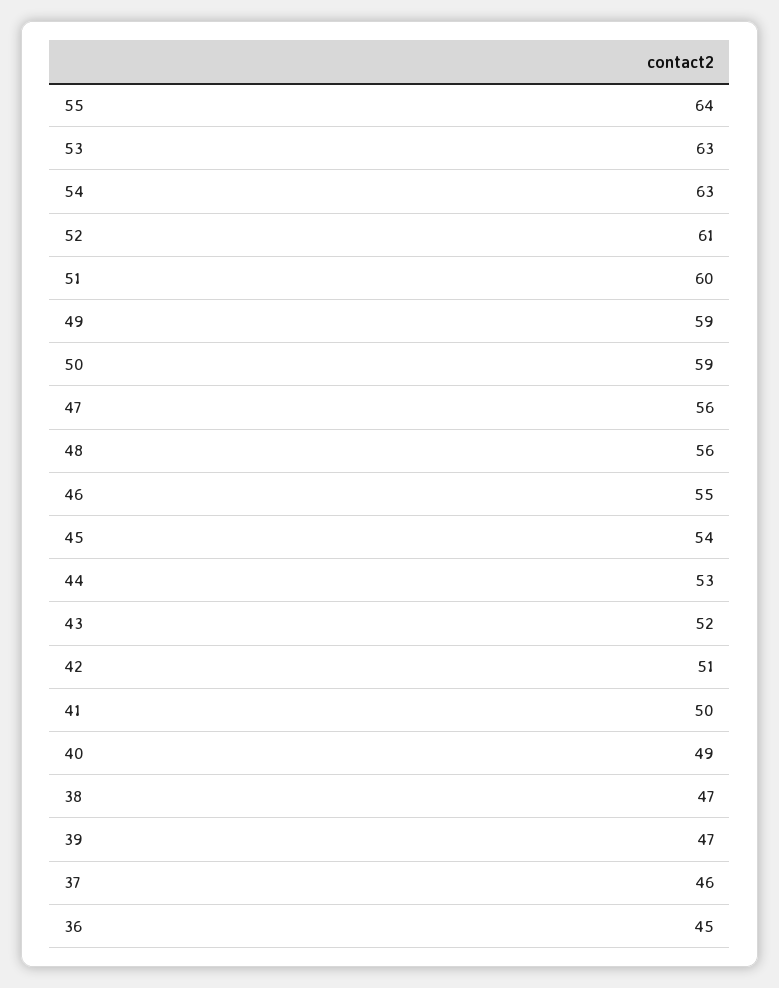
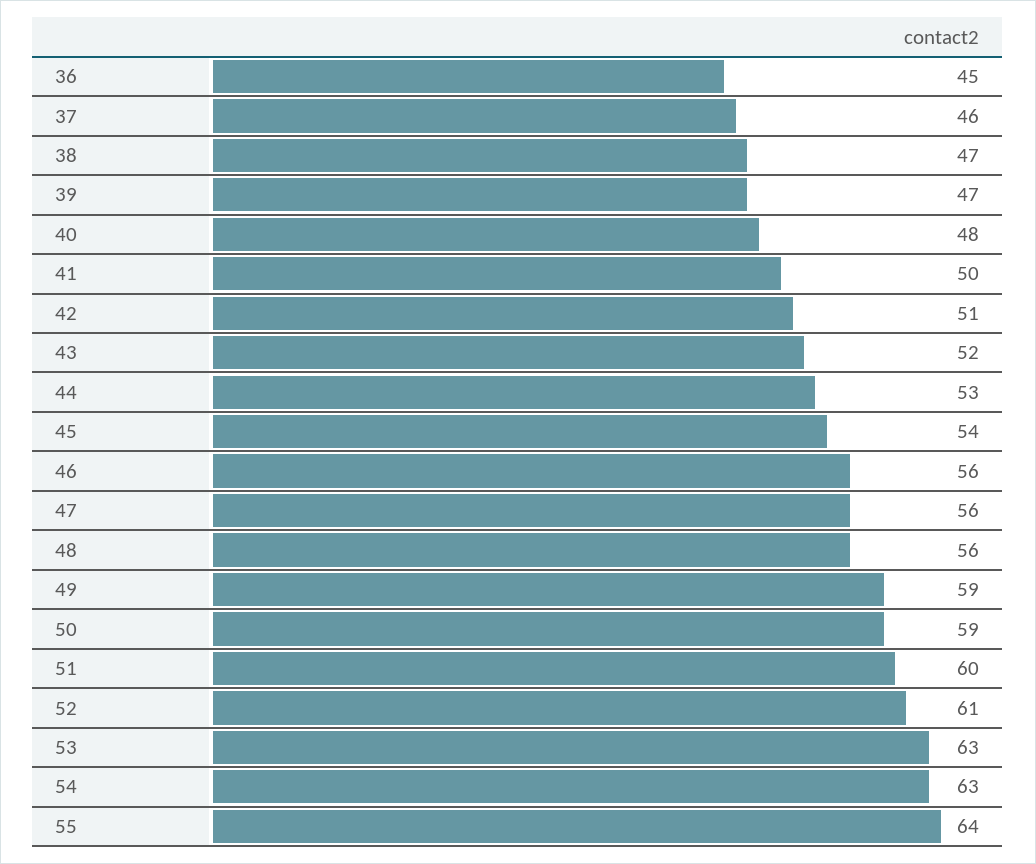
  {
    "55": 64,
    "53": 63,
    "54": 63,
    "52": 61,
    "51": 60,
    "49": 59,
    "50": 59,
    "47": 56,
    "48": 56,
-   "46": 55,
+   "46": 56,
    "45": 54,
    "44": 53,
    "43": 52,
    "42": 51,
    "41": 50,
-   "40": 49,
+   "40": 48,
    "38": 47,
    "39": 47,
    "37": 46,
    "36": 45
  }

